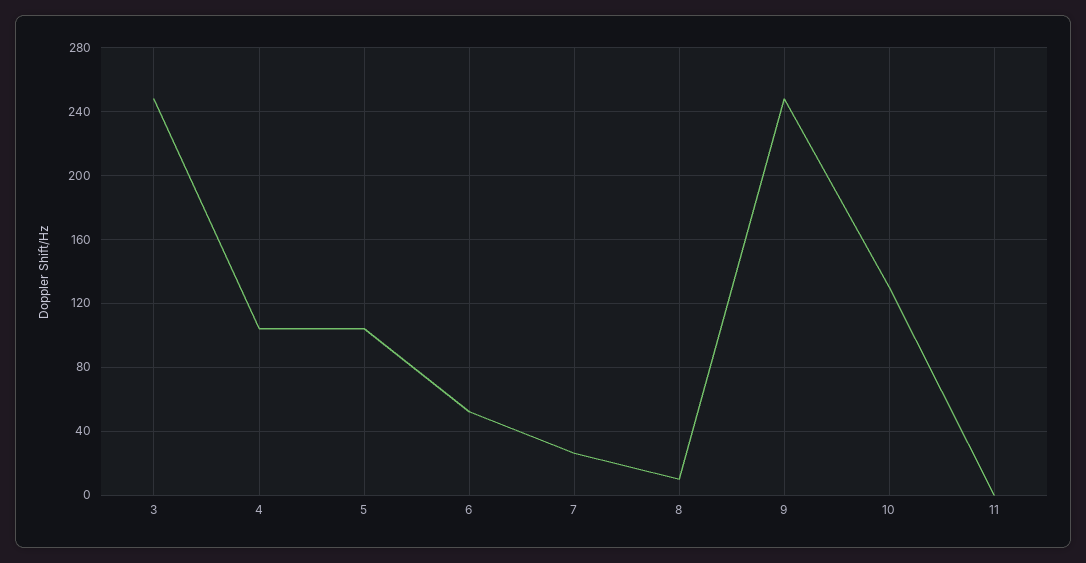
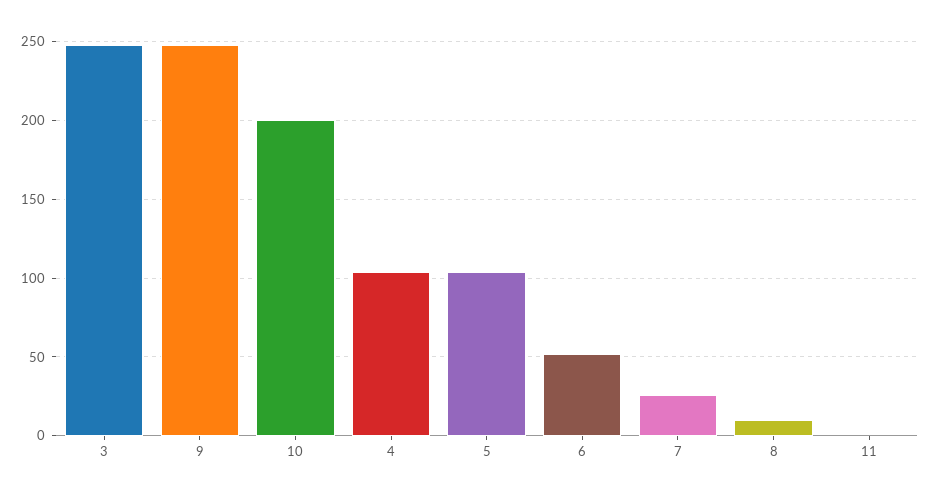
  {
    "3": 250,
    "4": 105,
    "5": 105,
    "6": 50,
    "7": 25,
    "8": 10,
    "9": 250,
-   "10": 130,
+   "10": 200,
    "11": 0
  }

